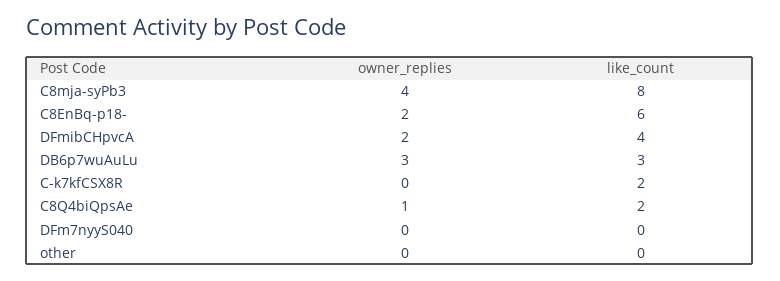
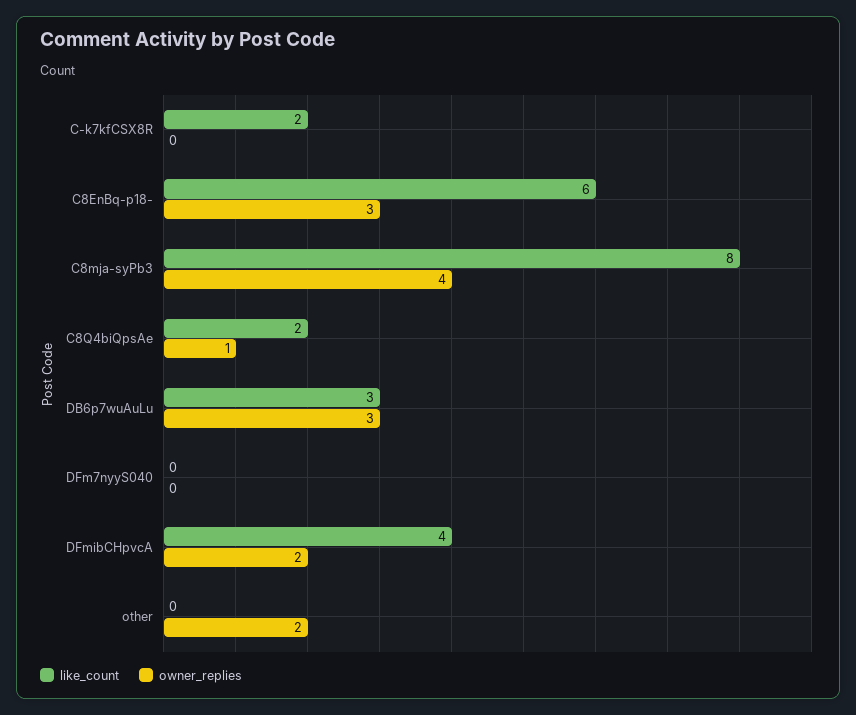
  {
    "owner_replies": {
      "C8mja-syPb3": 4,
-     "C8EnBq-p18-": 2,
+     "C8EnBq-p18-": 3,
      "DFmibCHpvcA": 2,
      "DB6p7wuAuLu": 3,
      "C-k7kfCSX8R": 0,
      "C8Q4biQpsAe": 1,
      "DFm7nyyS040": 0,
-     "other": 0
+     "other": 2
    },
    "like_count": {
      "C8mja-syPb3": 8,
      "C8EnBq-p18-": 6,
      "DFmibCHpvcA": 4,
      "DB6p7wuAuLu": 3,
      "C-k7kfCSX8R": 2,
      "C8Q4biQpsAe": 2,
      "DFm7nyyS040": 0,
      "other": 0
    }
  }

